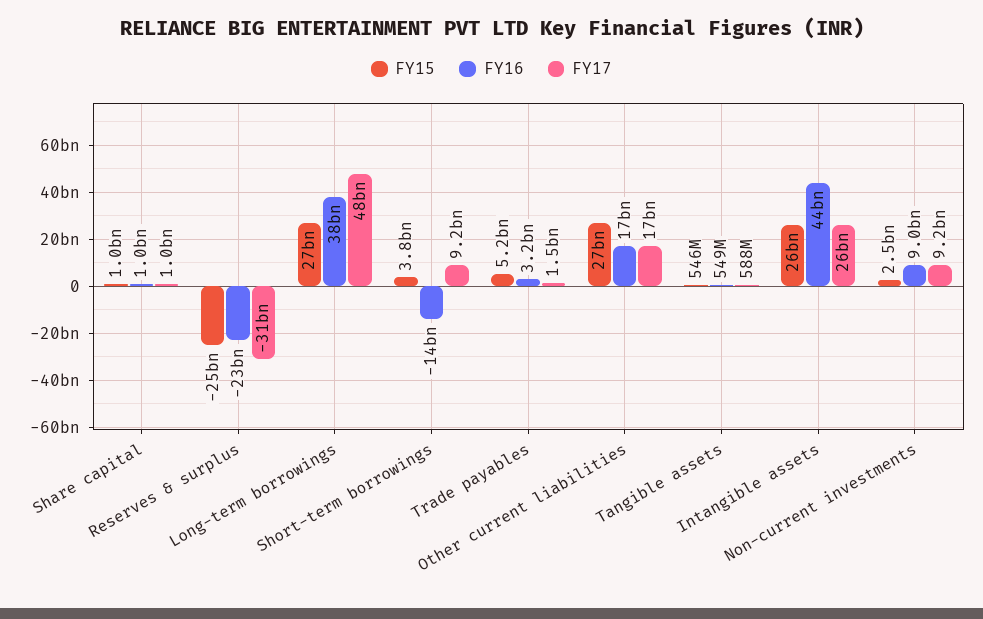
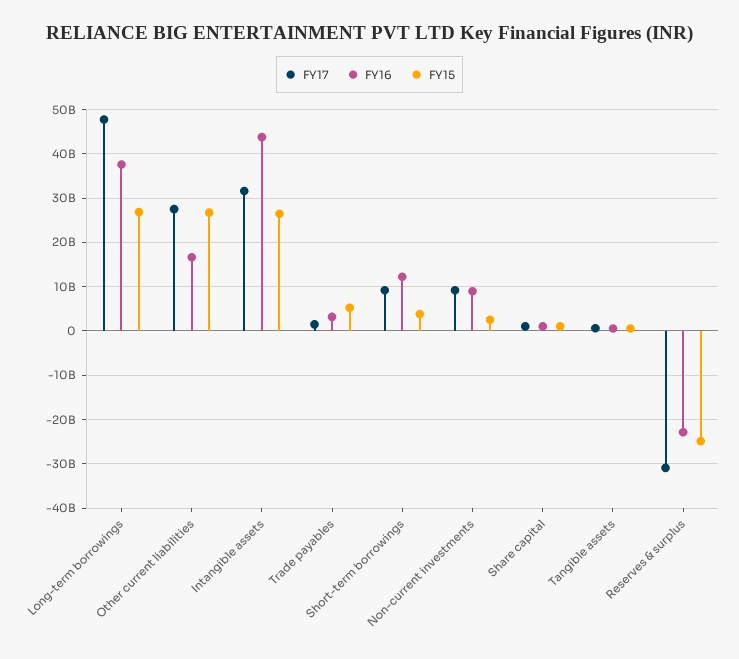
  {
    "FY15": {
      "Share capital": 1000000000,
      "Reserves & surplus": -25000000000,
      "Long-term borrowings": 27000000000,
      "Short-term borrowings": 3800000000,
      "Trade payables": 5200000000,
      "Other current liabilities": 27000000000,
      "Tangible assets": 546000000,
      "Intangible assets": 26000000000,
      "Non-current investments": 2500000000
    },
    "FY16": {
      "Share capital": 1000000000,
      "Reserves & surplus": -23000000000,
      "Long-term borrowings": 38000000000,
-     "Short-term borrowings": -14000000000,
+     "Short-term borrowings": 12000000000,
      "Trade payables": 3200000000,
      "Other current liabilities": 17000000000,
      "Tangible assets": 549000000,
      "Intangible assets": 44000000000,
      "Non-current investments": 9000000000
    },
    "FY17": {
      "Share capital": 1000000000,
      "Reserves & surplus": -31000000000,
      "Long-term borrowings": 48000000000,
      "Short-term borrowings": 9200000000,
      "Trade payables": 1500000000,
-     "Other current liabilities": 17000000000,
+     "Other current liabilities": 28000000000,
      "Tangible assets": 588000000,
-     "Intangible assets": 26000000000,
+     "Intangible assets": 32000000000,
      "Non-current investments": 9200000000
    }
  }

